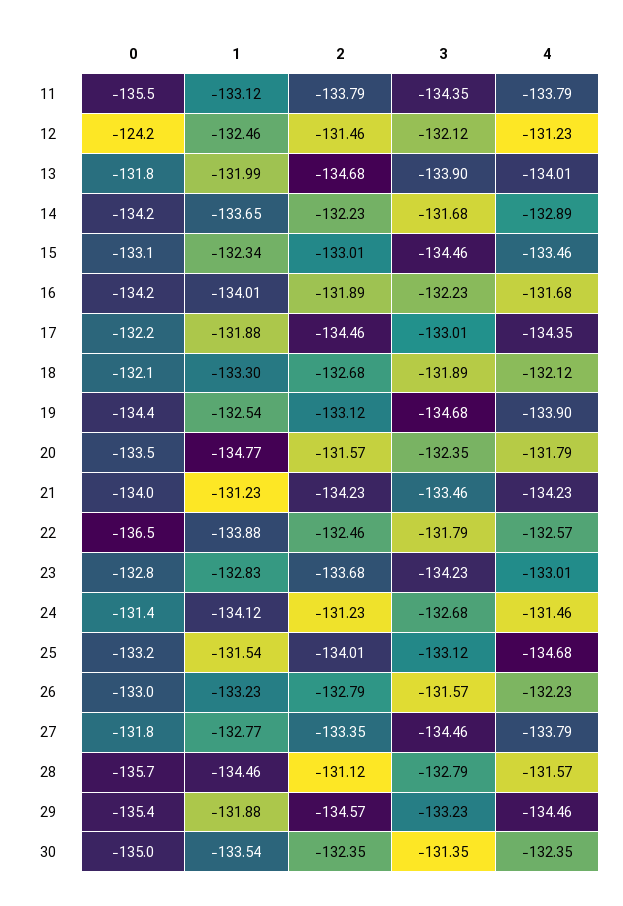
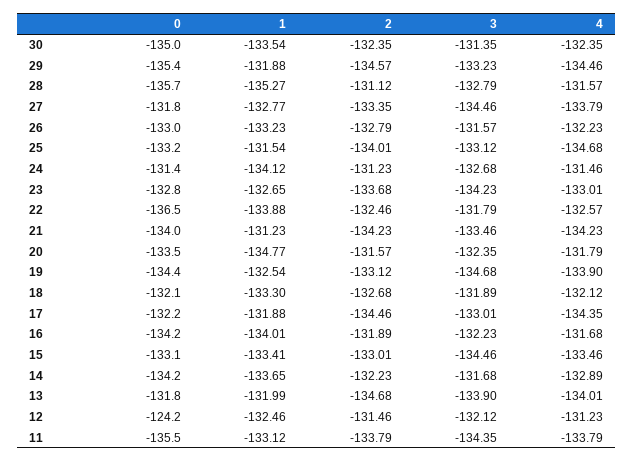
  {
    "0": {
      "11": -135.5,
      "12": -124.2,
      "13": -131.8,
      "14": -134.2,
      "15": -133.1,
      "16": -134.2,
      "17": -132.2,
      "18": -132.1,
      "19": -134.4,
      "20": -133.5,
      "21": -134,
      "22": -136.5,
      "23": -132.8,
      "24": -131.4,
      "25": -133.2,
      "26": -133,
      "27": -131.8,
      "28": -135.7,
      "29": -135.4,
      "30": -135
    },
    "1": {
      "11": -133.12,
      "12": -132.46,
      "13": -131.99,
      "14": -133.65,
-     "15": -132.34,
+     "15": -133.41,
      "16": -134.01,
      "17": -131.88,
      "18": -133.3,
      "19": -132.54,
      "20": -134.77,
      "21": -131.23,
      "22": -133.88,
-     "23": -132.83,
+     "23": -132.65,
      "24": -134.12,
      "25": -131.54,
      "26": -133.23,
      "27": -132.77,
-     "28": -134.46,
+     "28": -135.27,
      "29": -131.88,
      "30": -133.54
    },
    "2": {
      "11": -133.79,
      "12": -131.46,
      "13": -134.68,
      "14": -132.23,
      "15": -133.01,
      "16": -131.89,
      "17": -134.46,
      "18": -132.68,
      "19": -133.12,
      "20": -131.57,
      "21": -134.23,
      "22": -132.46,
      "23": -133.68,
      "24": -131.23,
      "25": -134.01,
      "26": -132.79,
      "27": -133.35,
      "28": -131.12,
      "29": -134.57,
      "30": -132.35
    },
    "3": {
      "11": -134.35,
      "12": -132.12,
      "13": -133.9,
      "14": -131.68,
      "15": -134.46,
      "16": -132.23,
      "17": -133.01,
      "18": -131.89,
      "19": -134.68,
      "20": -132.35,
      "21": -133.46,
      "22": -131.79,
      "23": -134.23,
      "24": -132.68,
      "25": -133.12,
      "26": -131.57,
      "27": -134.46,
      "28": -132.79,
      "29": -133.23,
      "30": -131.35
    },
    "4": {
      "11": -133.79,
      "12": -131.23,
      "13": -134.01,
      "14": -132.89,
      "15": -133.46,
      "16": -131.68,
      "17": -134.35,
      "18": -132.12,
      "19": -133.9,
      "20": -131.79,
      "21": -134.23,
      "22": -132.57,
      "23": -133.01,
      "24": -131.46,
      "25": -134.68,
      "26": -132.23,
      "27": -133.79,
      "28": -131.57,
      "29": -134.46,
      "30": -132.35
    }
  }

